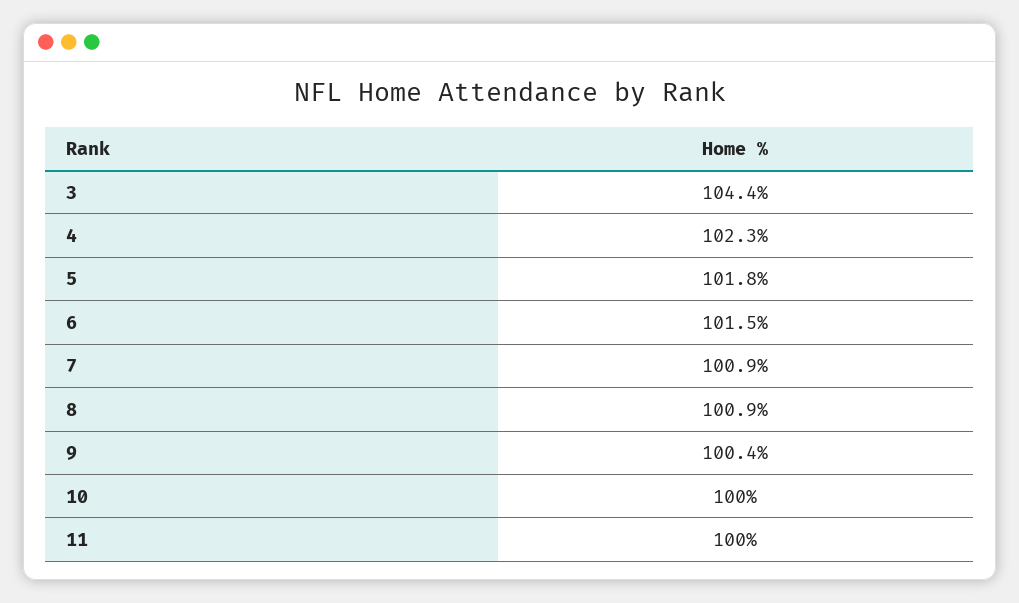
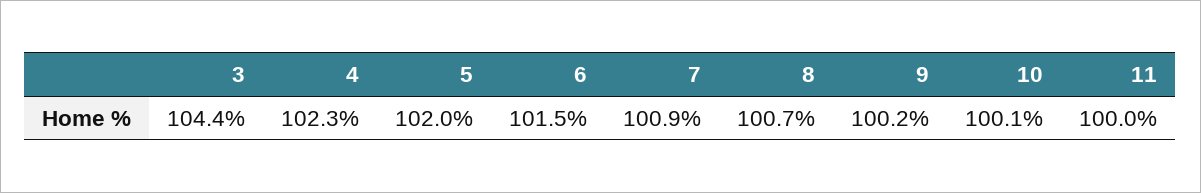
  {
    "3": 104.4,
    "4": 102.3,
-   "5": 101.8,
+   "5": 102,
    "6": 101.5,
    "7": 100.9,
-   "8": 100.9,
+   "8": 100.7,
-   "9": 100.4,
+   "9": 100.2,
-   "10": 100,
+   "10": 100.1,
    "11": 100
  }

